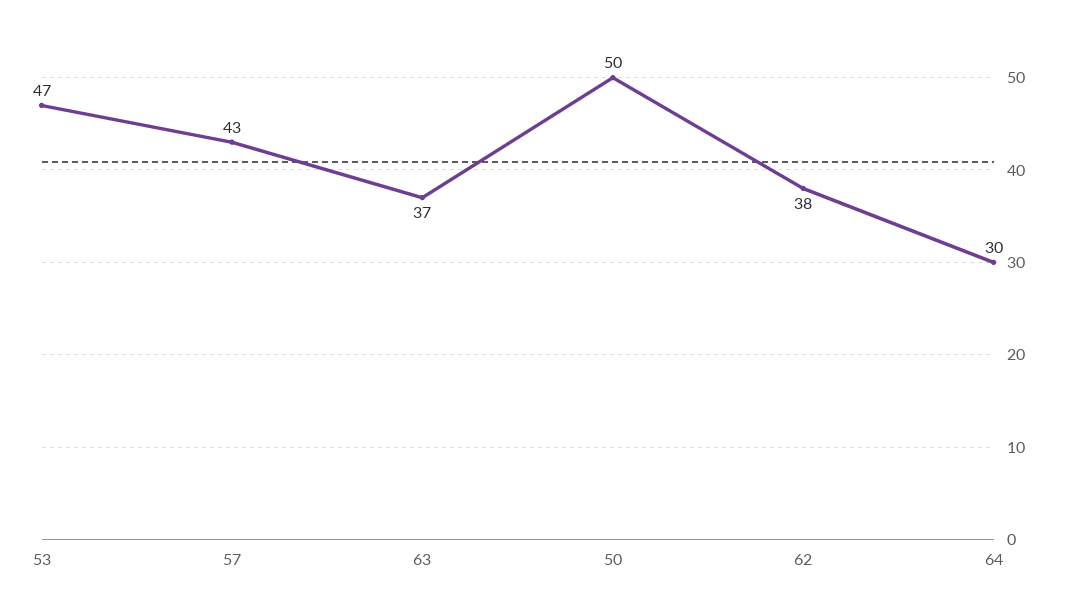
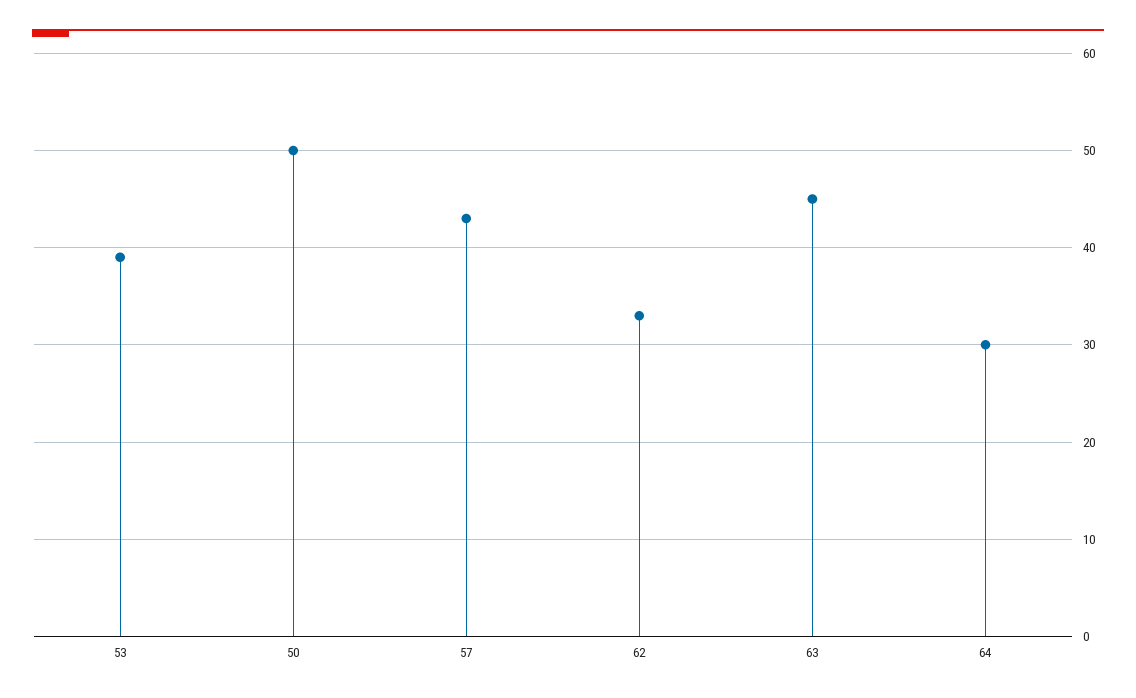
  {
-   "53": 47,
+   "53": 39,
    "57": 43,
-   "63": 37,
+   "63": 45,
    "50": 50,
-   "62": 38,
+   "62": 33,
    "64": 30
  }

